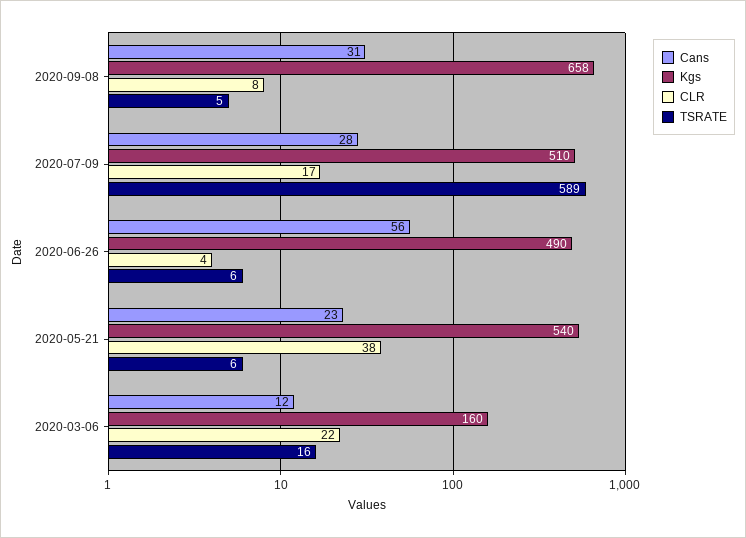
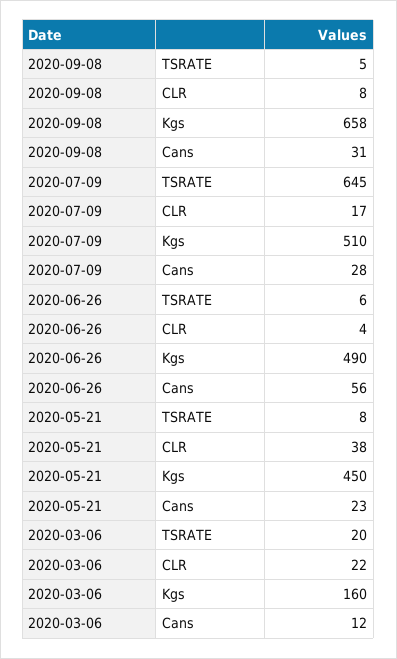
  {
    "Cans": {
      "2020-09-08": 31,
      "2020-07-09": 28,
      "2020-06-26": 56,
      "2020-05-21": 23,
      "2020-03-06": 12
    },
    "Kgs": {
      "2020-09-08": 658,
      "2020-07-09": 510,
      "2020-06-26": 490,
-     "2020-05-21": 540,
+     "2020-05-21": 450,
      "2020-03-06": 160
    },
    "CLR": {
      "2020-09-08": 8,
      "2020-07-09": 17,
      "2020-06-26": 4,
      "2020-05-21": 38,
      "2020-03-06": 22
    },
    "TSRATE": {
      "2020-09-08": 5,
-     "2020-07-09": 589,
+     "2020-07-09": 645,
      "2020-06-26": 6,
-     "2020-05-21": 6,
+     "2020-05-21": 8,
-     "2020-03-06": 16
+     "2020-03-06": 20
    }
  }

